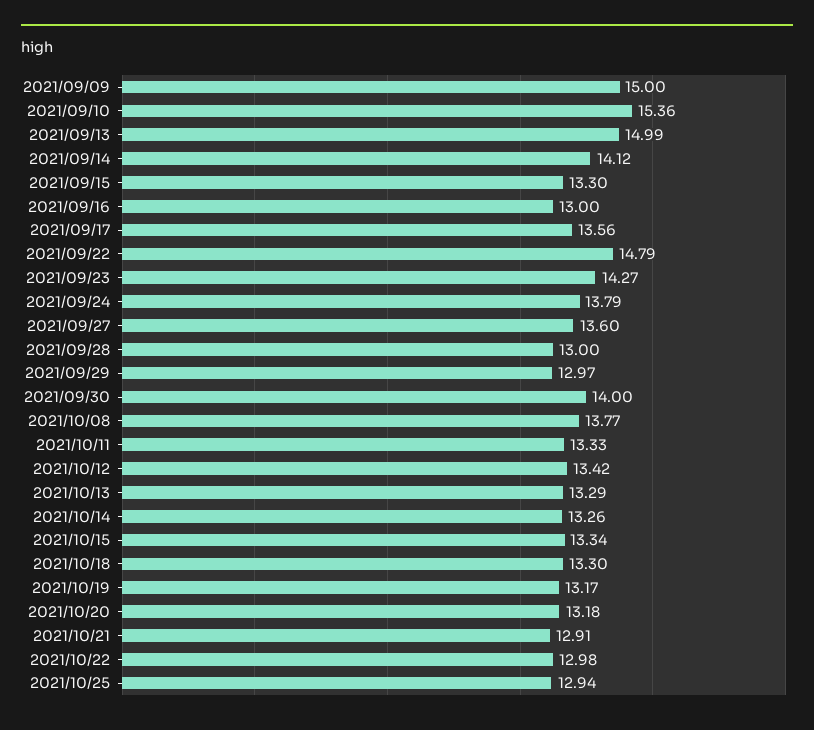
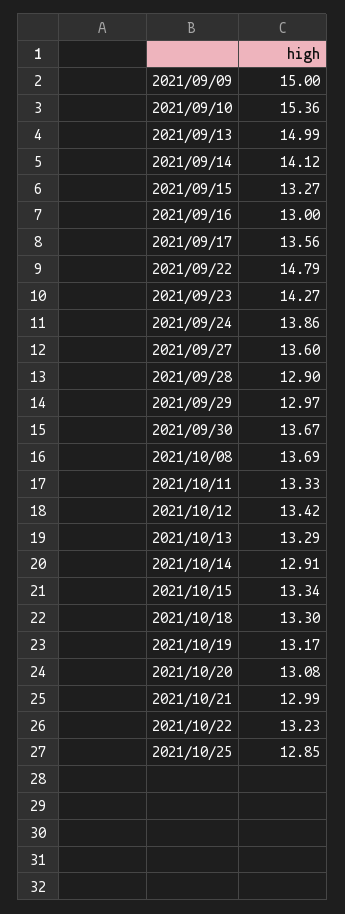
  {
    "2021/09/09": 15,
    "2021/09/10": 15.36,
    "2021/09/13": 14.99,
    "2021/09/14": 14.12,
-   "2021/09/15": 13.3,
+   "2021/09/15": 13.27,
    "2021/09/16": 13,
    "2021/09/17": 13.56,
    "2021/09/22": 14.79,
    "2021/09/23": 14.27,
-   "2021/09/24": 13.79,
+   "2021/09/24": 13.86,
    "2021/09/27": 13.6,
-   "2021/09/28": 13,
+   "2021/09/28": 12.9,
    "2021/09/29": 12.97,
-   "2021/09/30": 14,
+   "2021/09/30": 13.67,
-   "2021/10/08": 13.77,
+   "2021/10/08": 13.69,
    "2021/10/11": 13.33,
    "2021/10/12": 13.42,
    "2021/10/13": 13.29,
-   "2021/10/14": 13.26,
+   "2021/10/14": 12.91,
    "2021/10/15": 13.34,
    "2021/10/18": 13.3,
    "2021/10/19": 13.17,
-   "2021/10/20": 13.18,
+   "2021/10/20": 13.08,
-   "2021/10/21": 12.91,
+   "2021/10/21": 12.99,
-   "2021/10/22": 12.98,
+   "2021/10/22": 13.23,
-   "2021/10/25": 12.94
+   "2021/10/25": 12.85
  }

